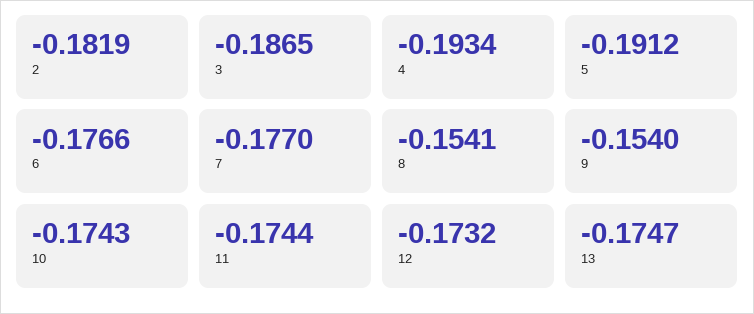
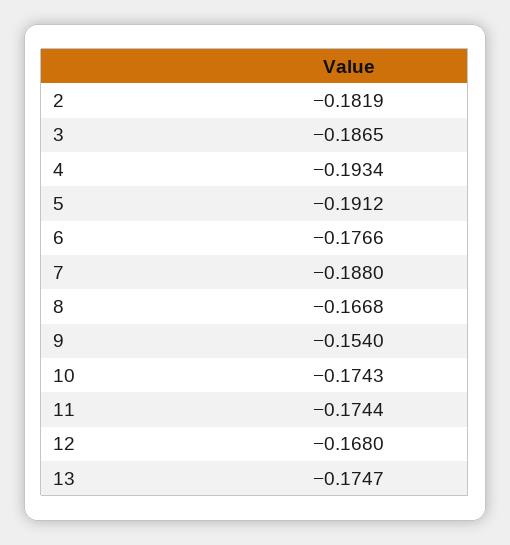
  {
    "2": -0.1819,
    "3": -0.1865,
    "4": -0.1934,
    "5": -0.1912,
    "6": -0.1766,
-   "7": -0.177,
+   "7": -0.188,
-   "8": -0.1541,
+   "8": -0.1668,
    "9": -0.154,
    "10": -0.1743,
    "11": -0.1744,
-   "12": -0.1732,
+   "12": -0.168,
    "13": -0.1747
  }

